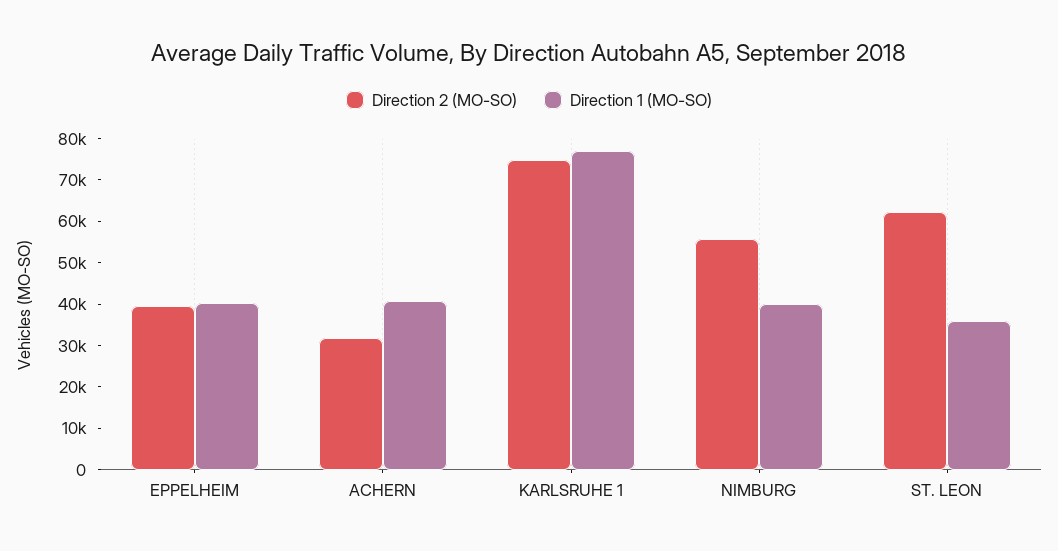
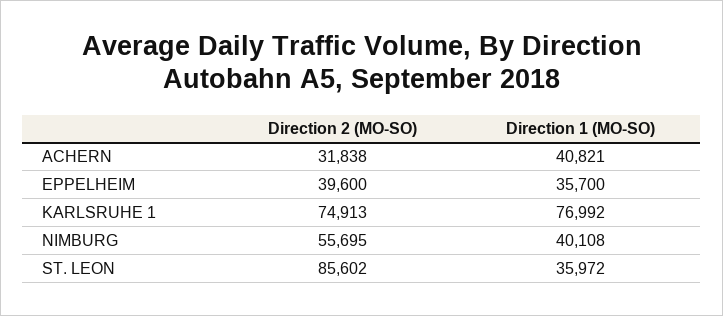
  {
    "Direction 2 (MO-SO)": {
      "EPPELHEIM": 39600,
      "ACHERN": 31838,
      "KARLSRUHE 1": 74913,
      "NIMBURG": 55695,
-     "ST. LEON": 62000
+     "ST. LEON": 85602
    },
    "Direction 1 (MO-SO)": {
-     "EPPELHEIM": 40000,
+     "EPPELHEIM": 35700,
      "ACHERN": 40821,
      "KARLSRUHE 1": 76992,
      "NIMBURG": 40108,
      "ST. LEON": 35972
    }
  }

